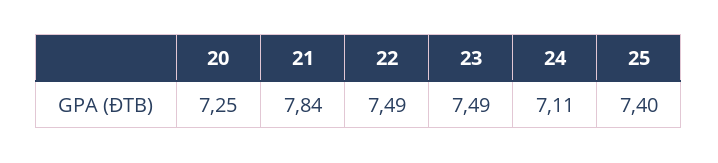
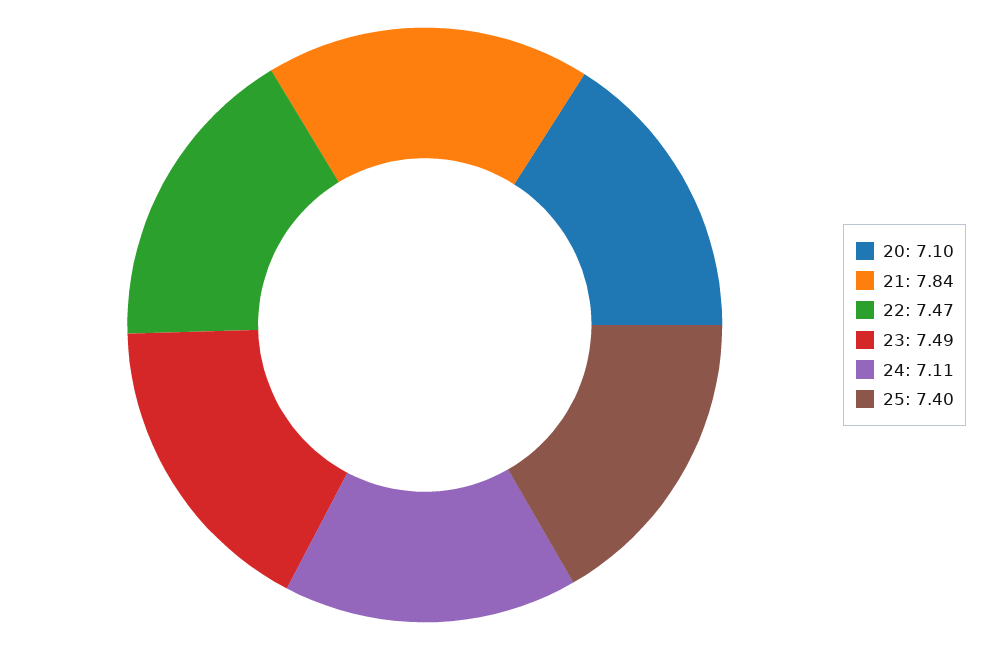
  {
-   "20": 7.25,
+   "20": 7.1,
    "21": 7.84,
-   "22": 7.49,
+   "22": 7.47,
    "23": 7.49,
    "24": 7.11,
    "25": 7.4
  }

